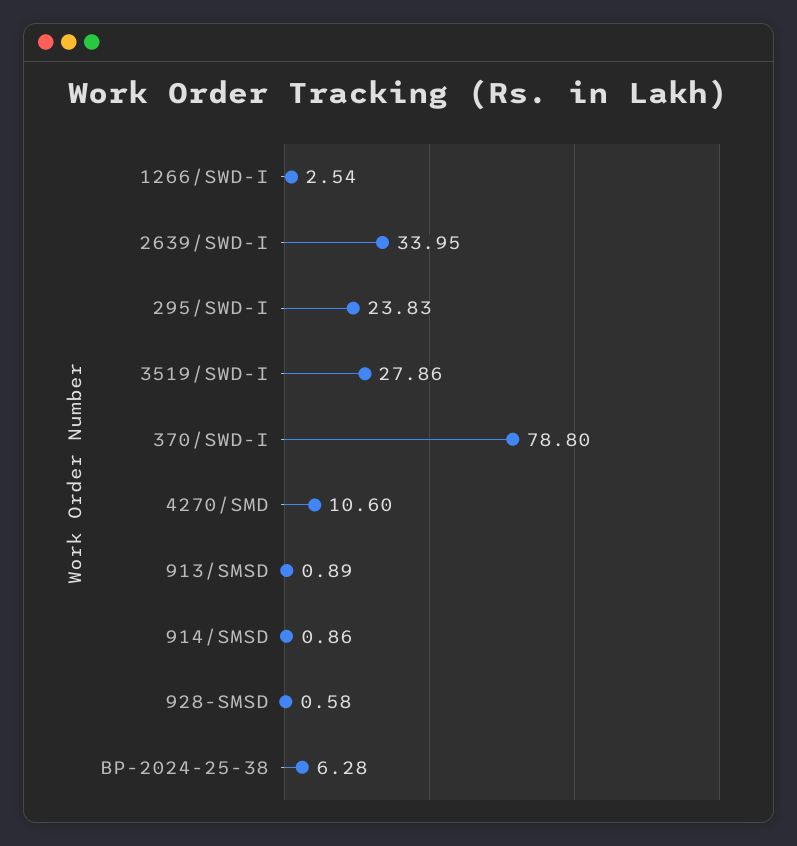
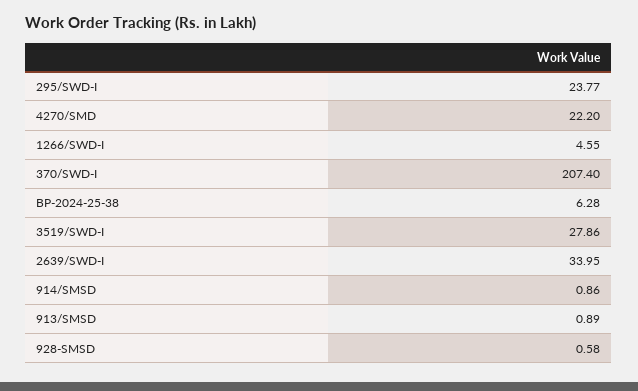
  {
-   "1266/SWD-I": 2.54,
+   "1266/SWD-I": 4.55,
    "2639/SWD-I": 33.95,
-   "295/SWD-I": 23.83,
+   "295/SWD-I": 23.77,
    "3519/SWD-I": 27.86,
-   "370/SWD-I": 78.8,
+   "370/SWD-I": 207.4,
-   "4270/SMD": 10.6,
+   "4270/SMD": 22.2,
    "913/SMSD": 0.89,
    "914/SMSD": 0.86,
    "928-SMSD": 0.58,
    "BP-2024-25-38": 6.28
  }

